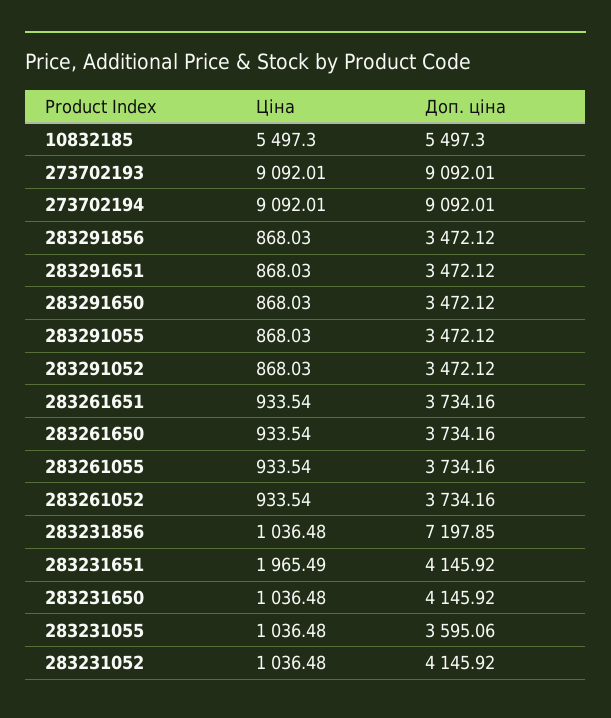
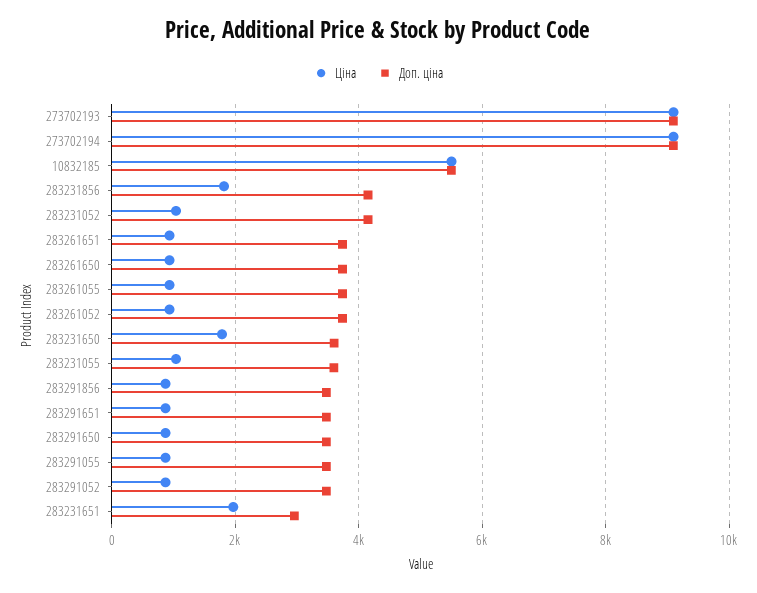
  {
    "Ціна": {
      "10832185": 5497.3,
      "273702193": 9092.01,
      "273702194": 9092.01,
      "283291856": 868.03,
      "283291651": 868.03,
      "283291650": 868.03,
      "283291055": 868.03,
      "283291052": 868.03,
      "283261651": 933.54,
      "283261650": 933.54,
      "283261055": 933.54,
      "283261052": 933.54,
-     "283231856": 1036.48,
+     "283231856": 1800,
      "283231651": 1965.49,
-     "283231650": 1036.48,
+     "283231650": 1800,
      "283231055": 1036.48,
      "283231052": 1036.48
    },
    "Доп. ціна": {
      "10832185": 5497.3,
      "273702193": 9092.01,
      "273702194": 9092.01,
      "283291856": 3472.12,
      "283291651": 3472.12,
      "283291650": 3472.12,
      "283291055": 3472.12,
      "283291052": 3472.12,
      "283261651": 3734.16,
      "283261650": 3734.16,
      "283261055": 3734.16,
      "283261052": 3734.16,
-     "283231856": 7197.85,
+     "283231856": 4200,
-     "283231651": 4145.92,
+     "283231651": 3000,
-     "283231650": 4145.92,
+     "283231650": 3600,
      "283231055": 3595.06,
      "283231052": 4145.92
    }
  }

